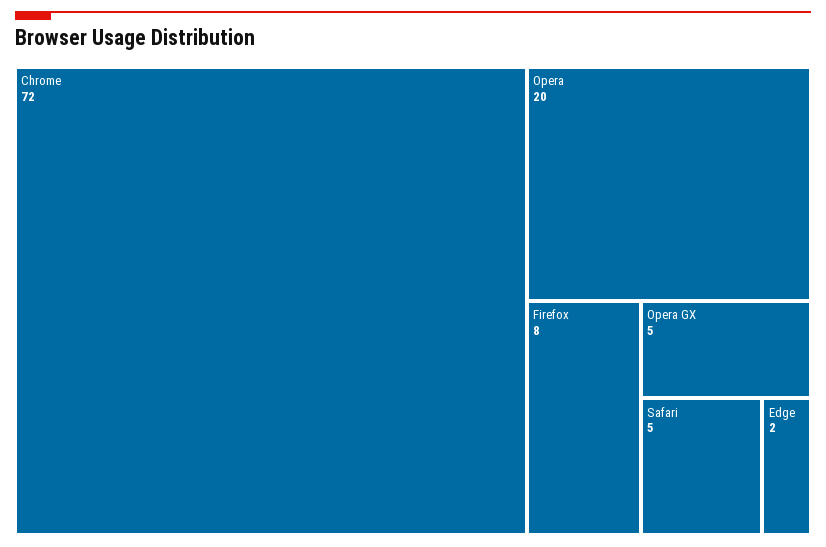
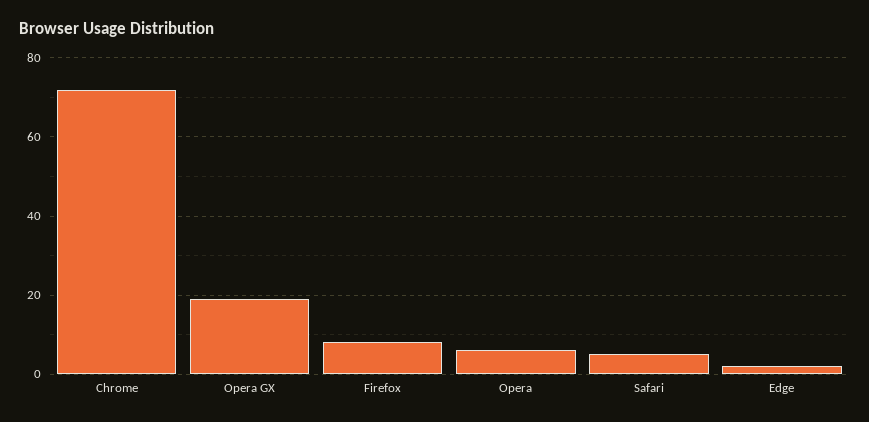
  {
    "Chrome": 72,
-   "Opera": 20,
+   "Opera": 5,
    "Firefox": 8,
-   "Opera GX": 5,
+   "Opera GX": 20,
    "Safari": 5,
    "Edge": 2
  }

